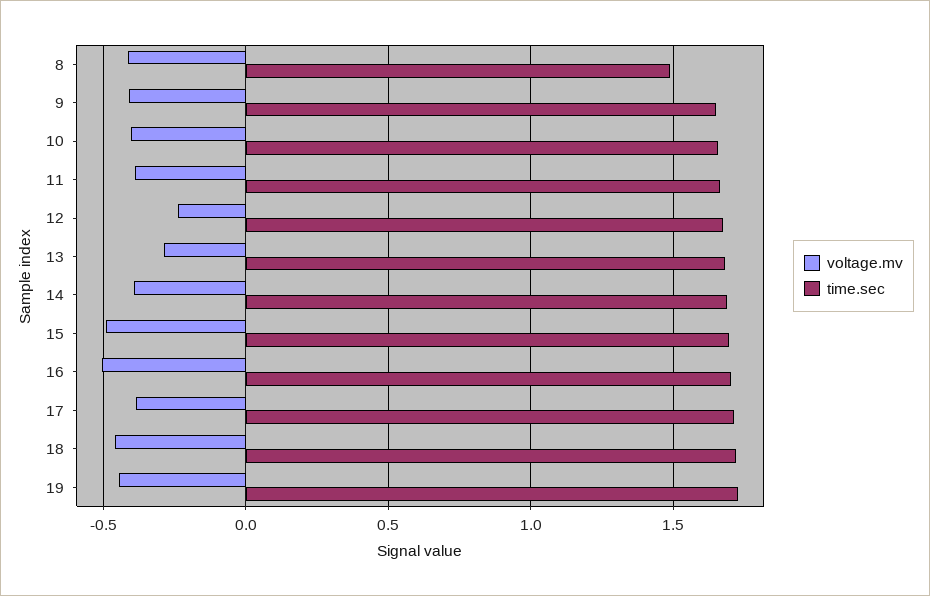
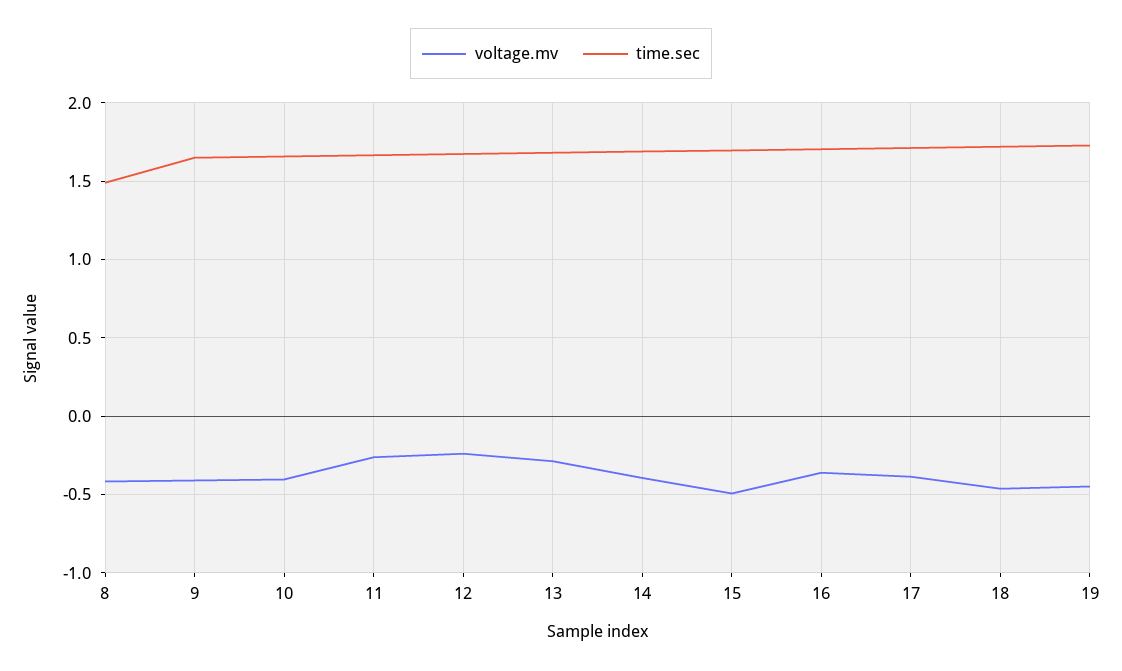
  {
    "voltage.mv": {
      "8": -0.4,
      "9": -0.4,
      "10": -0.4,
-     "11": -0.4,
+     "11": -0.25,
      "12": -0.25,
      "13": -0.3,
      "14": -0.4,
      "15": -0.5,
-     "16": -0.5,
+     "16": -0.35,
      "17": -0.4,
      "18": -0.45,
      "19": -0.45
    },
    "time.sec": {
      "8": 1.5,
      "9": 1.65,
      "10": 1.65,
      "11": 1.65,
      "12": 1.65,
      "13": 1.7,
      "14": 1.7,
      "15": 1.7,
      "16": 1.7,
      "17": 1.7,
      "18": 1.7,
      "19": 1.75
    }
  }

